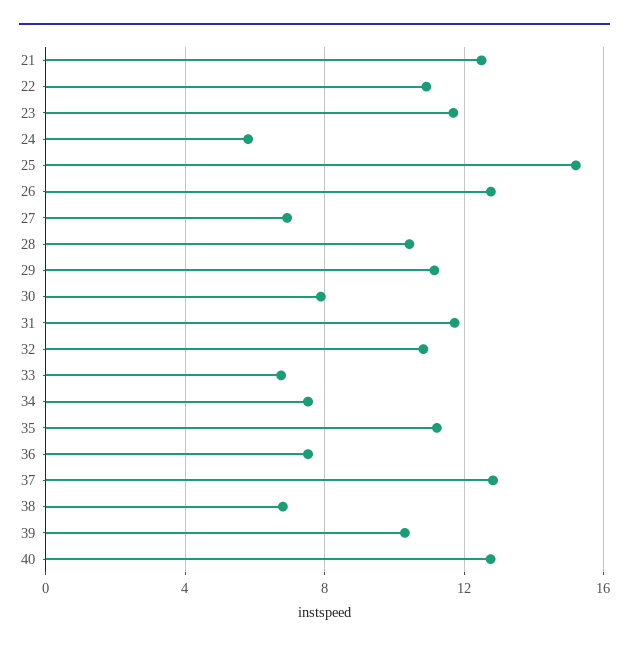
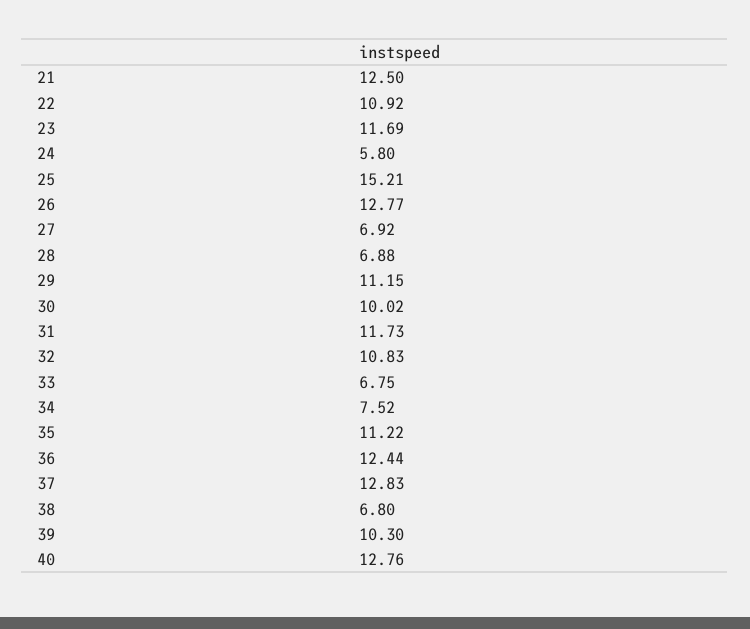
  {
    "21": 12.5,
    "22": 10.92,
    "23": 11.69,
    "24": 5.8,
    "25": 15.21,
    "26": 12.77,
    "27": 6.92,
-   "28": 10.5,
+   "28": 6.88,
    "29": 11.15,
-   "30": 8,
+   "30": 10.02,
    "31": 11.73,
    "32": 10.83,
    "33": 6.75,
    "34": 7.52,
    "35": 11.22,
-   "36": 7.5,
+   "36": 12.44,
    "37": 12.83,
    "38": 6.8,
    "39": 10.3,
    "40": 12.76
  }

